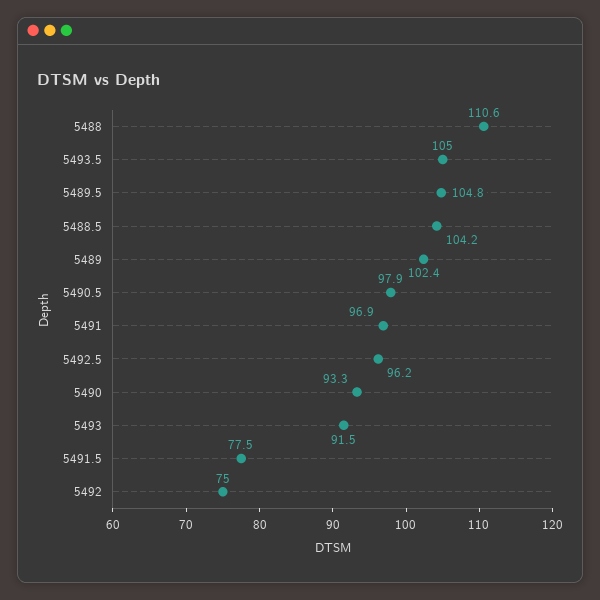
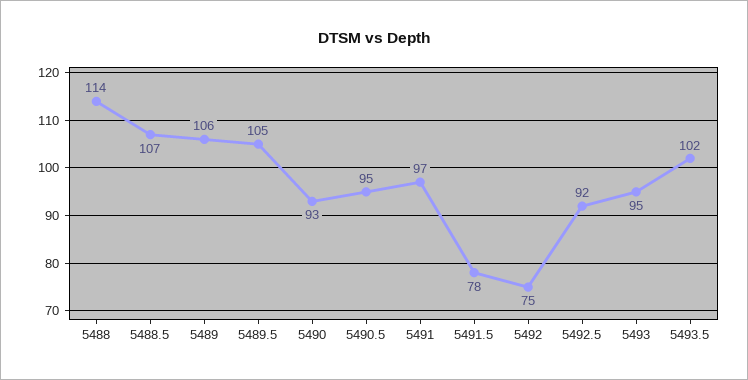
  {
-   "5488": 110.6,
+   "5488": 114,
-   "5493.5": 105,
+   "5493.5": 102,
    "5489.5": 104.8,
-   "5488.5": 104.2,
+   "5488.5": 107,
-   "5489": 102.4,
+   "5489": 106,
-   "5490.5": 97.9,
+   "5490.5": 95,
    "5491": 96.9,
-   "5492.5": 96.2,
+   "5492.5": 92,
    "5490": 93.3,
-   "5493": 91.5,
+   "5493": 95,
    "5491.5": 77.5,
    "5492": 75
  }

